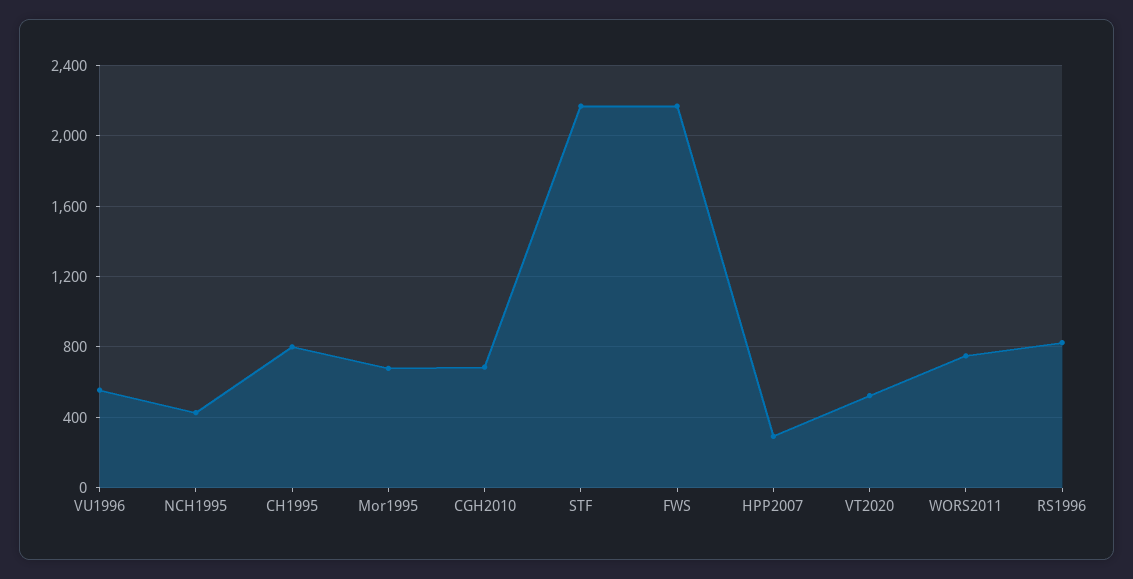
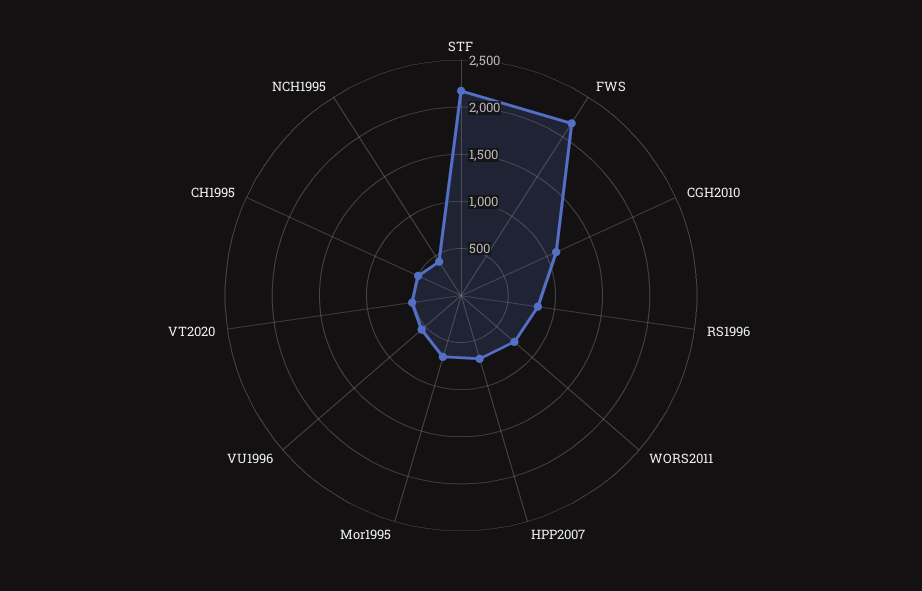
  {
    "VU1996": 550,
    "NCH1995": 450,
-   "CH1995": 800,
+   "CH1995": 500,
    "Mor1995": 700,
-   "CGH2010": 700,
+   "CGH2010": 1100,
    "STF": 2150,
    "FWS": 2150,
-   "HPP2007": 300,
+   "HPP2007": 700,
    "VT2020": 500,
    "WORS2011": 750,
    "RS1996": 800
  }

